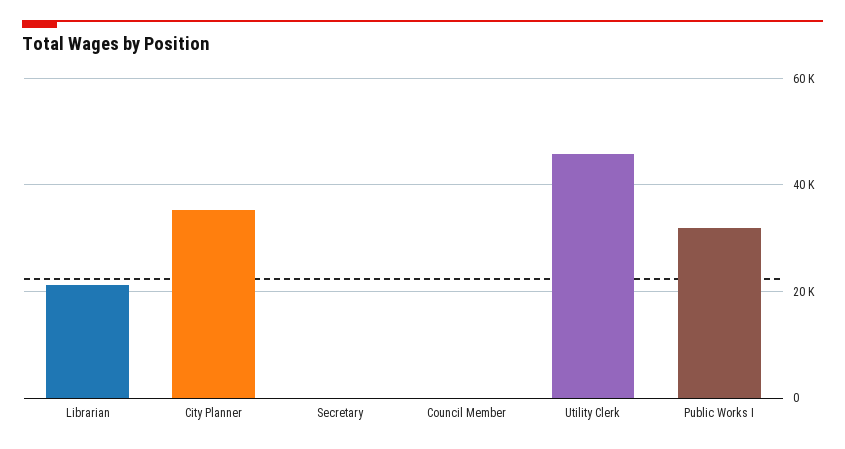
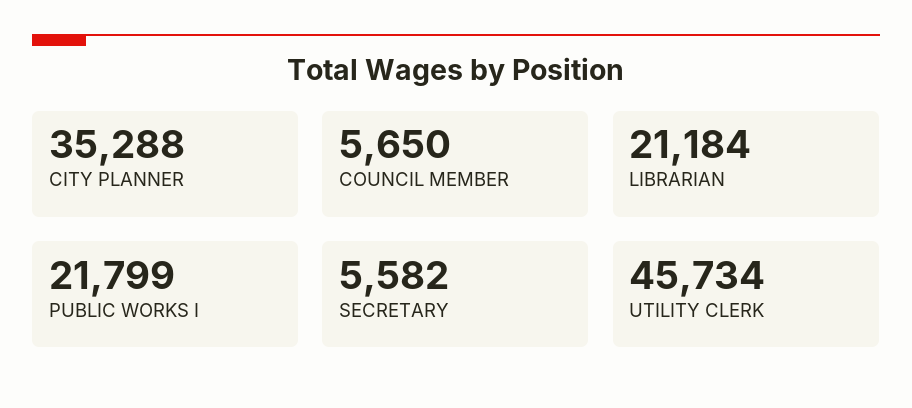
  {
    "Librarian": 21184,
    "City Planner": 35288,
-   "Secretary": 0,
+   "Secretary": 5582,
-   "Council Member": 0,
+   "Council Member": 5650,
    "Utility Clerk": 45734,
-   "Public Works I": 32000
+   "Public Works I": 21799
  }

